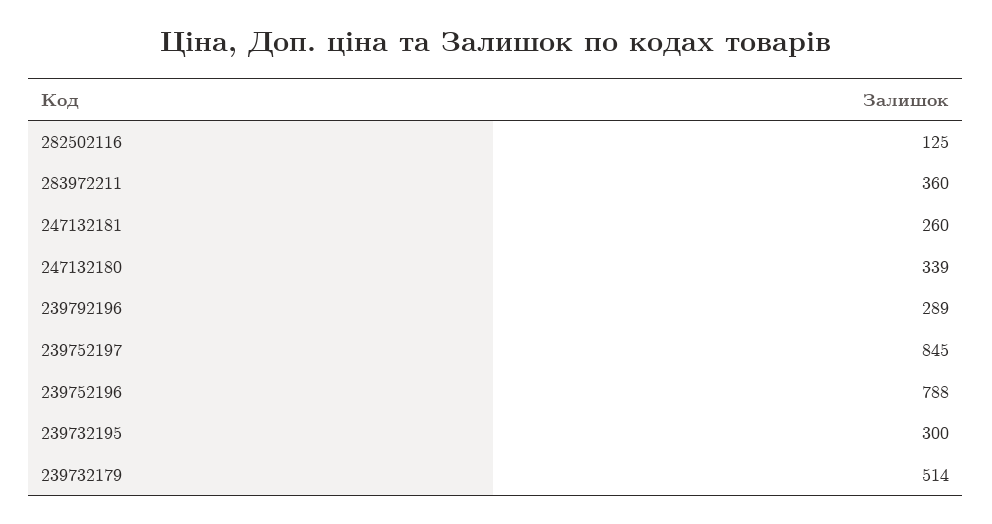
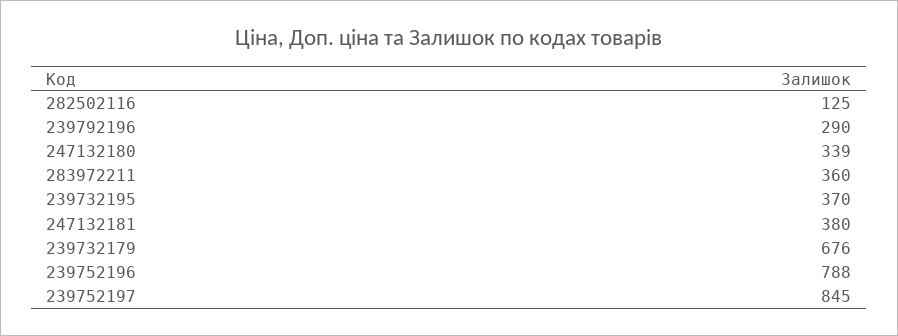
  {
    "282502116": 125,
    "283972211": 360,
-   "247132181": 260,
+   "247132181": 380,
    "247132180": 339,
-   "239792196": 289,
+   "239792196": 290,
    "239752197": 845,
    "239752196": 788,
-   "239732195": 300,
+   "239732195": 370,
-   "239732179": 514
+   "239732179": 676
  }

